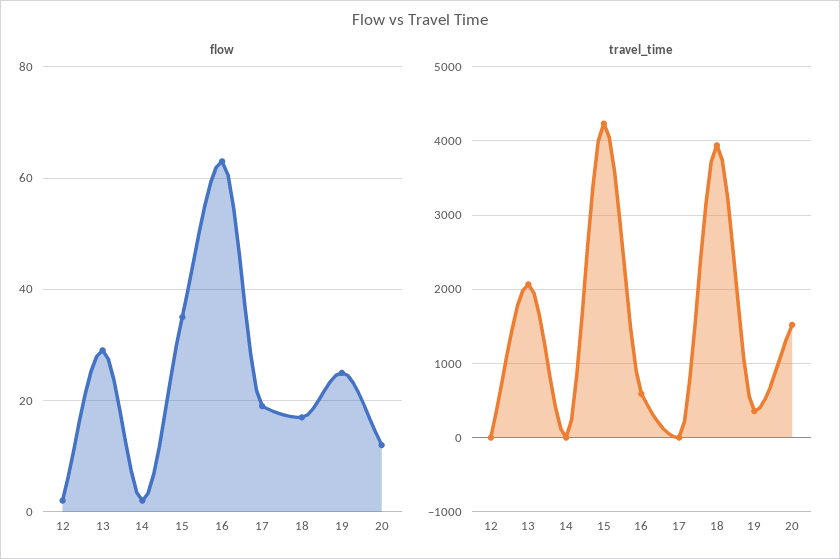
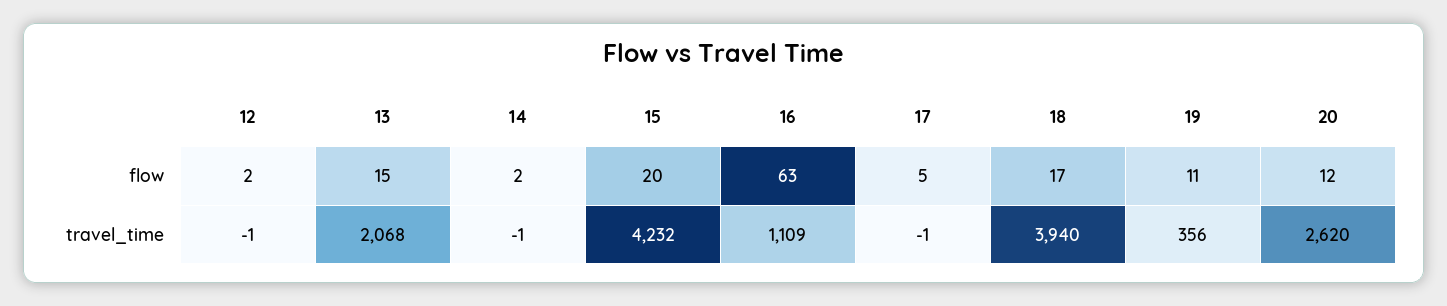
  {
    "flow": {
      "12": 2,
-     "13": 30,
+     "13": 15,
      "14": 2,
-     "15": 35,
+     "15": 20,
      "16": 63,
-     "17": 20,
+     "17": 5,
      "18": 17,
-     "19": 25,
+     "19": 11,
      "20": 12
    },
    "travel_time": {
      "12": -1,
      "13": 2068,
      "14": -1,
      "15": 4232,
-     "16": 600,
+     "16": 1109,
      "17": -1,
      "18": 3940,
      "19": 356,
-     "20": 1500
+     "20": 2620
    }
  }

